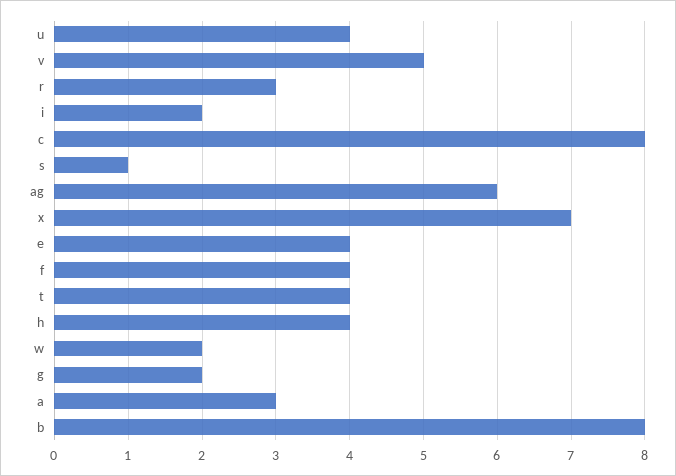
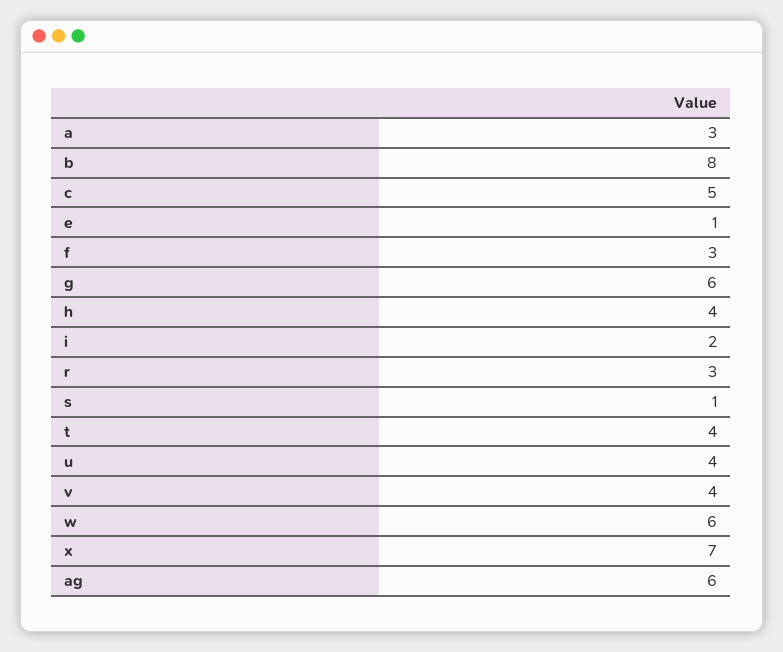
  {
    "u": 4,
-   "v": 5,
+   "v": 4,
    "r": 3,
    "i": 2,
-   "c": 8,
+   "c": 5,
    "s": 1,
    "ag": 6,
    "x": 7,
-   "e": 4,
+   "e": 1,
-   "f": 4,
+   "f": 3,
    "t": 4,
    "h": 4,
-   "w": 2,
+   "w": 6,
-   "g": 2,
+   "g": 6,
    "a": 3,
    "b": 8
  }

